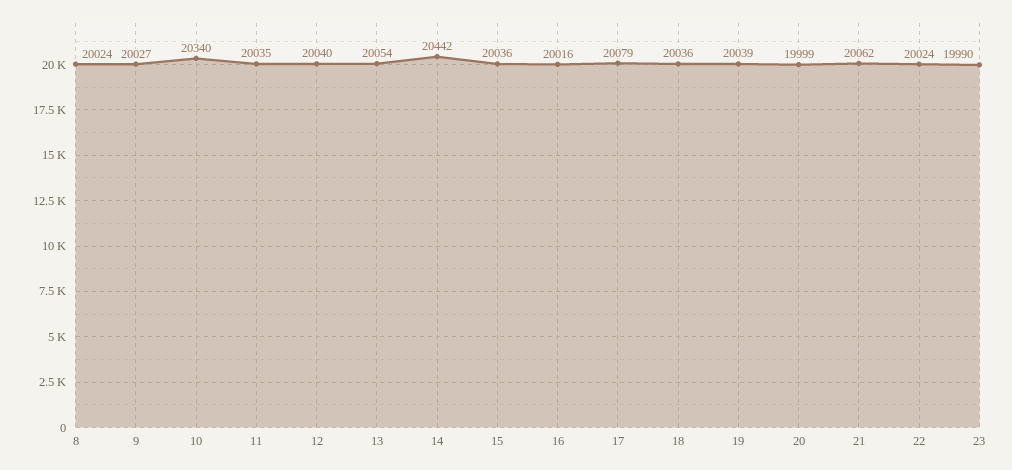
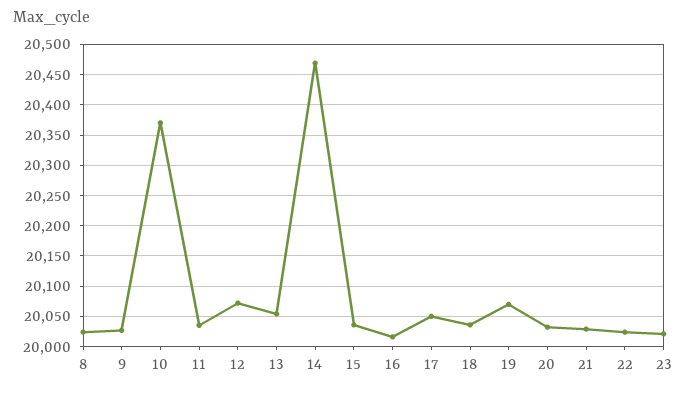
  {
    "8": 20024,
    "9": 20027,
-   "10": 20340,
+   "10": 20370,
    "11": 20035,
-   "12": 20040,
+   "12": 20070,
    "13": 20054,
-   "14": 20442,
+   "14": 20470,
    "15": 20036,
    "16": 20016,
-   "17": 20079,
+   "17": 20050,
    "18": 20036,
-   "19": 20039,
+   "19": 20070,
-   "20": 19999,
+   "20": 20030,
-   "21": 20062,
+   "21": 20030,
    "22": 20024,
-   "23": 19990
+   "23": 20020
  }

